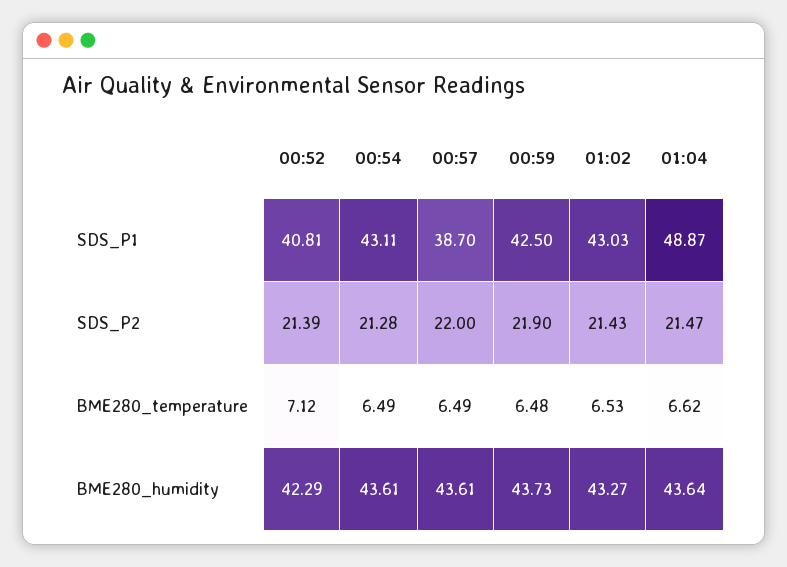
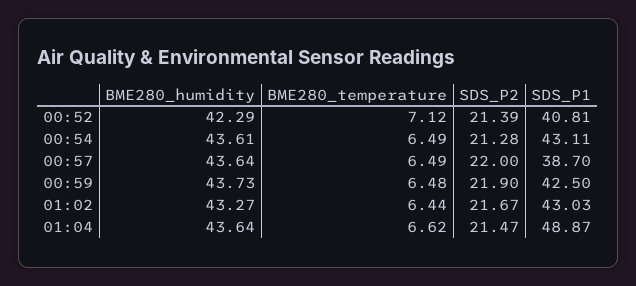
  {
    "00:52": {
      "SDS_P1": 40.81,
      "SDS_P2": 21.39,
      "BME280_temperature": 7.12,
      "BME280_humidity": 42.29
    },
    "00:54": {
      "SDS_P1": 43.11,
      "SDS_P2": 21.28,
      "BME280_temperature": 6.49,
      "BME280_humidity": 43.61
    },
    "00:57": {
      "SDS_P1": 38.7,
      "SDS_P2": 22,
      "BME280_temperature": 6.49,
-     "BME280_humidity": 43.61
+     "BME280_humidity": 43.64
    },
    "00:59": {
      "SDS_P1": 42.5,
      "SDS_P2": 21.9,
      "BME280_temperature": 6.48,
      "BME280_humidity": 43.73
    },
    "01:02": {
      "SDS_P1": 43.03,
-     "SDS_P2": 21.43,
+     "SDS_P2": 21.67,
-     "BME280_temperature": 6.53,
+     "BME280_temperature": 6.44,
      "BME280_humidity": 43.27
    },
    "01:04": {
      "SDS_P1": 48.87,
      "SDS_P2": 21.47,
      "BME280_temperature": 6.62,
      "BME280_humidity": 43.64
    }
  }

